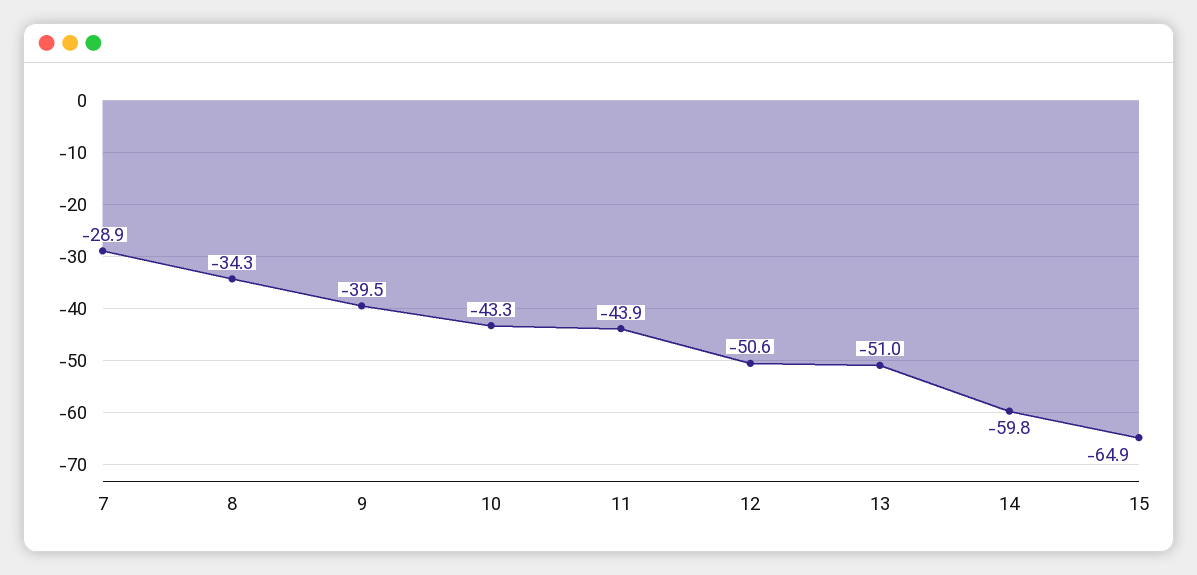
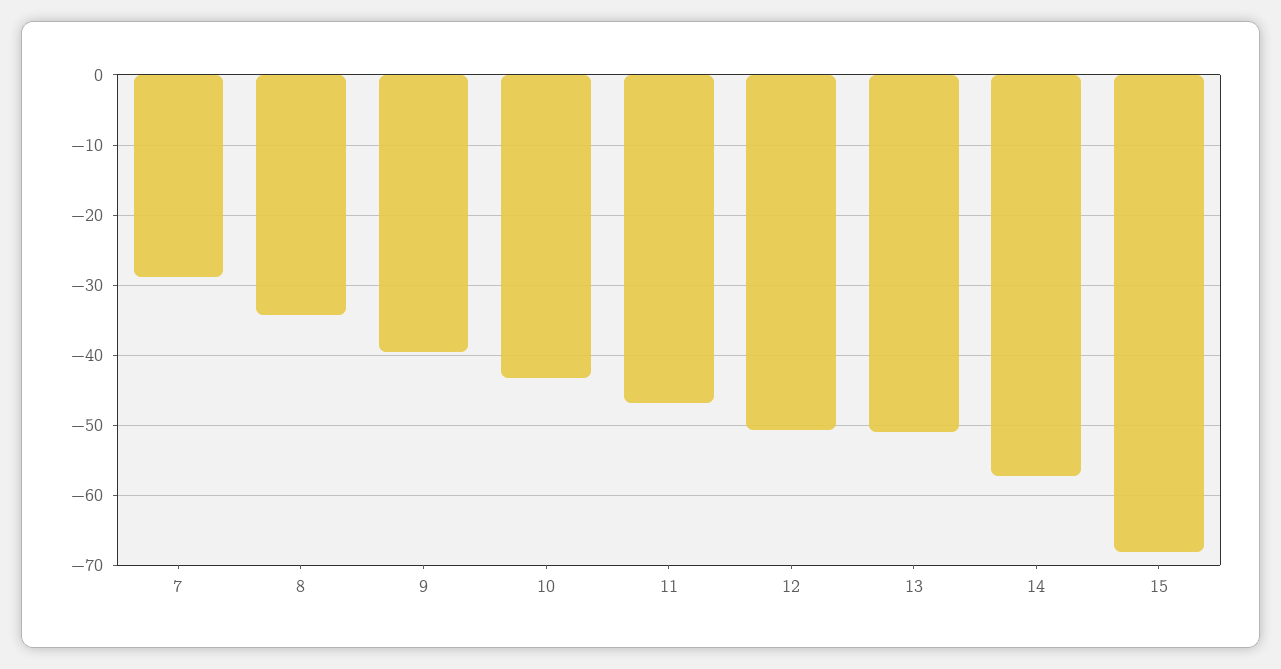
  {
    "7": -28.9,
    "8": -34.3,
    "9": -39.5,
    "10": -43.3,
-   "11": -43.9,
+   "11": -47,
    "12": -50.6,
    "13": -51,
-   "14": -59.8,
+   "14": -57,
-   "15": -64.9
+   "15": -68
  }

